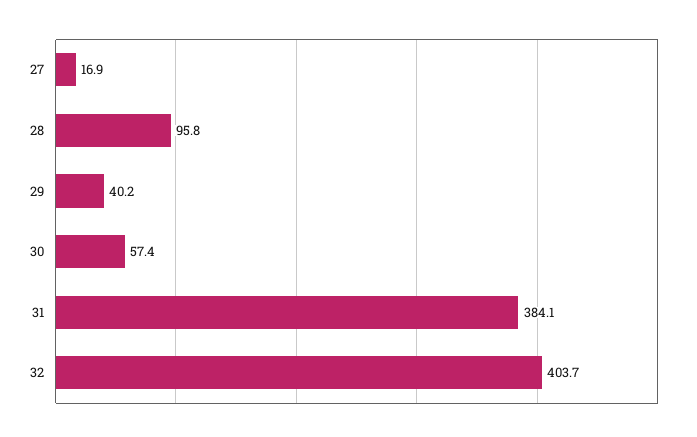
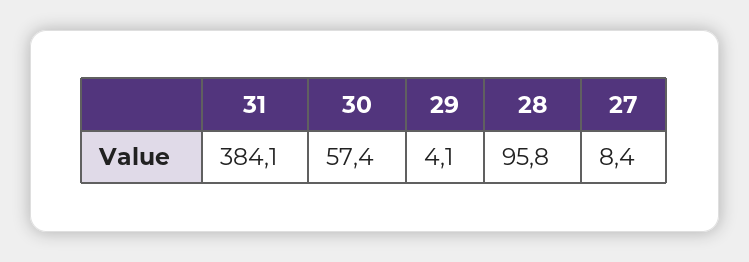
  {
-   "27": 16.9,
+   "27": 8.4,
    "28": 95.8,
-   "29": 40.2,
+   "29": 4.1,
    "30": 57.4,
-   "31": 384.1,
+   "31": 384.1
-   "32": 403.7
  }

